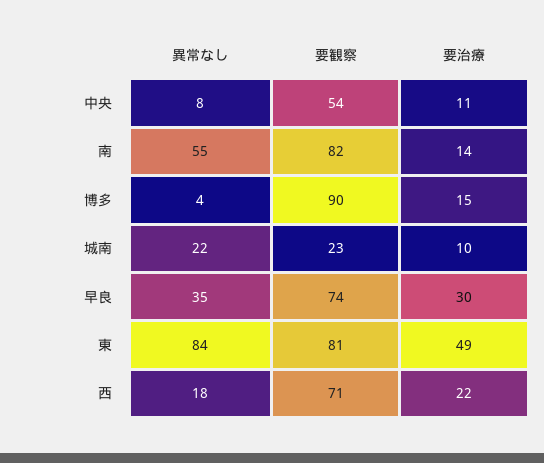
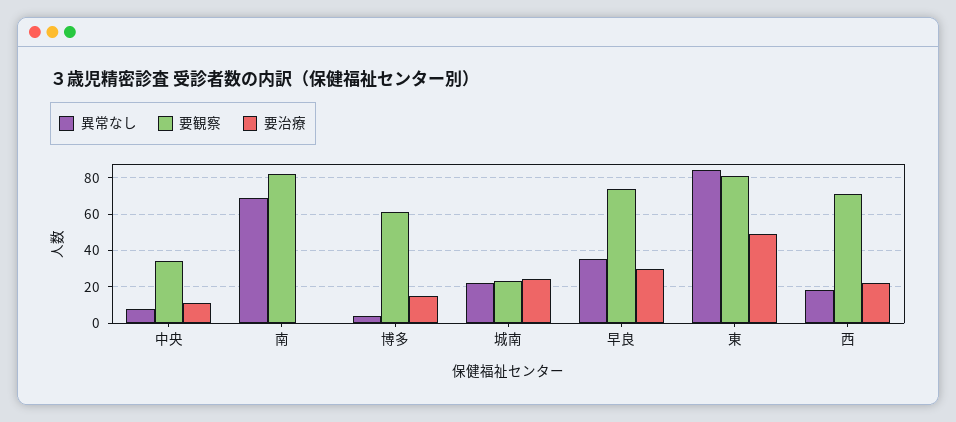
  {
    "異常なし": {
      "中央": 8,
-     "南": 55,
+     "南": 70,
      "博多": 4,
      "城南": 22,
      "早良": 35,
      "東": 84,
      "西": 18
    },
    "要観察": {
-     "中央": 54,
+     "中央": 35,
      "南": 82,
-     "博多": 90,
+     "博多": 60,
      "城南": 23,
      "早良": 74,
      "東": 81,
      "西": 71
    },
    "要治療": {
      "中央": 11,
-     "南": 14,
+     "南": 0,
      "博多": 15,
-     "城南": 10,
+     "城南": 25,
      "早良": 30,
      "東": 49,
      "西": 22
    }
  }

